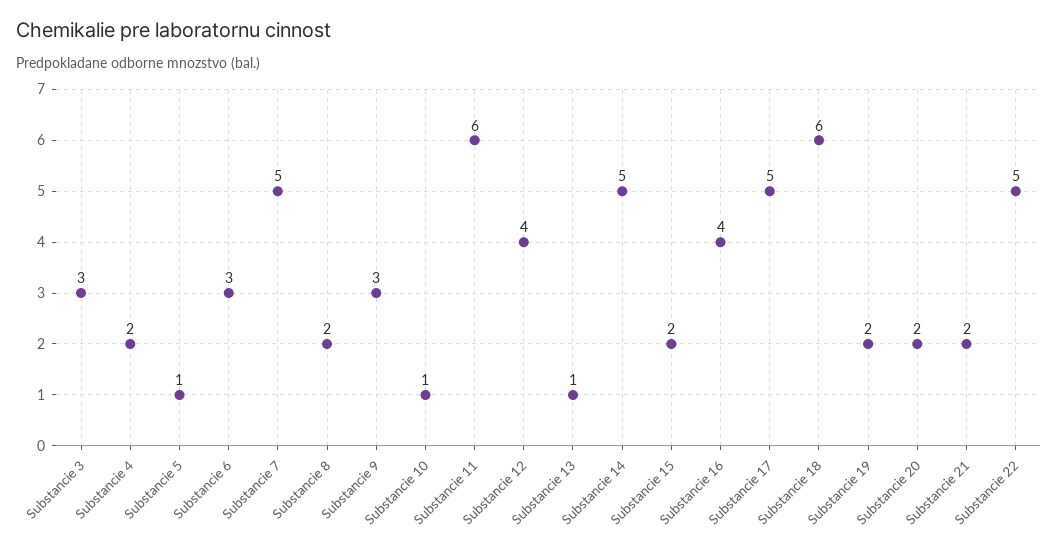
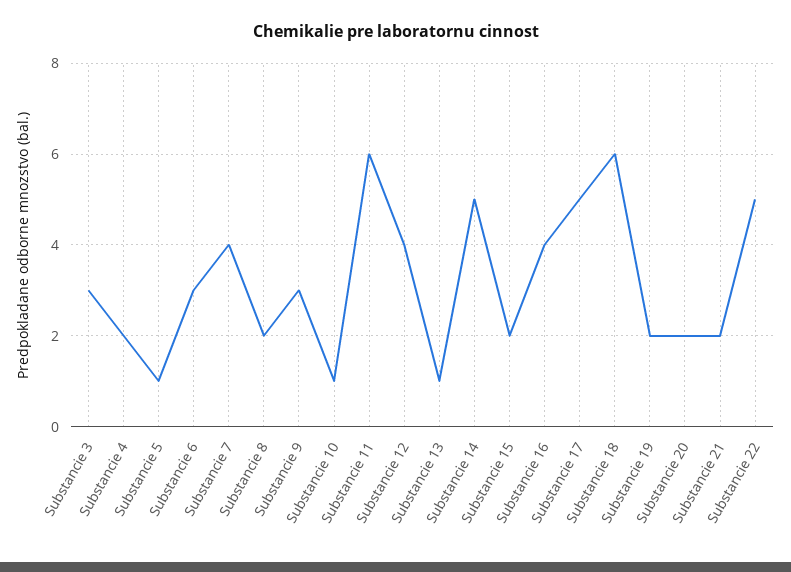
  {
    "Substancie 3": 3,
    "Substancie 4": 2,
    "Substancie 5": 1,
    "Substancie 6": 3,
-   "Substancie 7": 5,
+   "Substancie 7": 4,
    "Substancie 8": 2,
    "Substancie 9": 3,
    "Substancie 10": 1,
    "Substancie 11": 6,
    "Substancie 12": 4,
    "Substancie 13": 1,
    "Substancie 14": 5,
    "Substancie 15": 2,
    "Substancie 16": 4,
    "Substancie 17": 5,
    "Substancie 18": 6,
    "Substancie 19": 2,
    "Substancie 20": 2,
    "Substancie 21": 2,
    "Substancie 22": 5
  }

